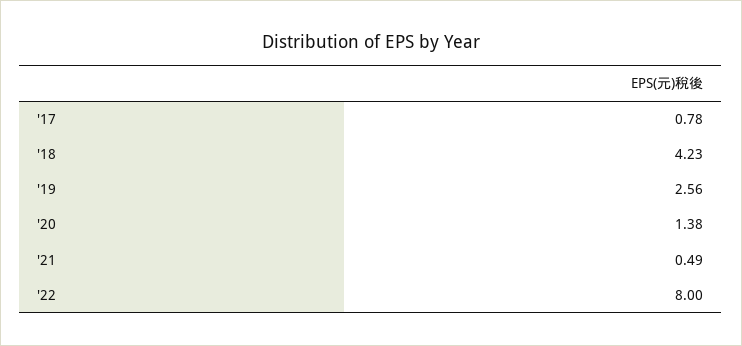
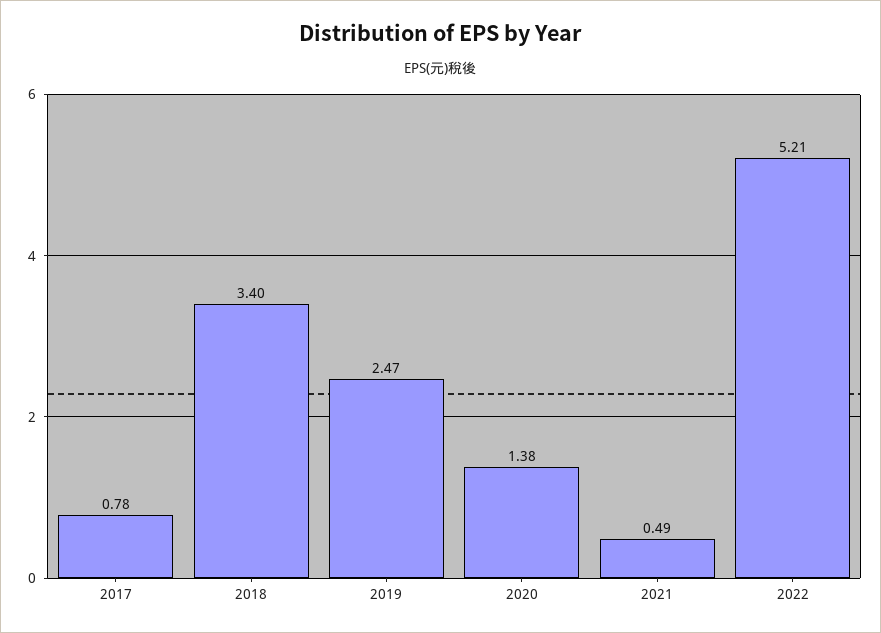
  {
    "'17": 0.78,
-   "'18": 4.23,
+   "'18": 3.4,
-   "'19": 2.56,
+   "'19": 2.47,
    "'20": 1.38,
    "'21": 0.49,
-   "'22": 8
+   "'22": 5.21
  }

